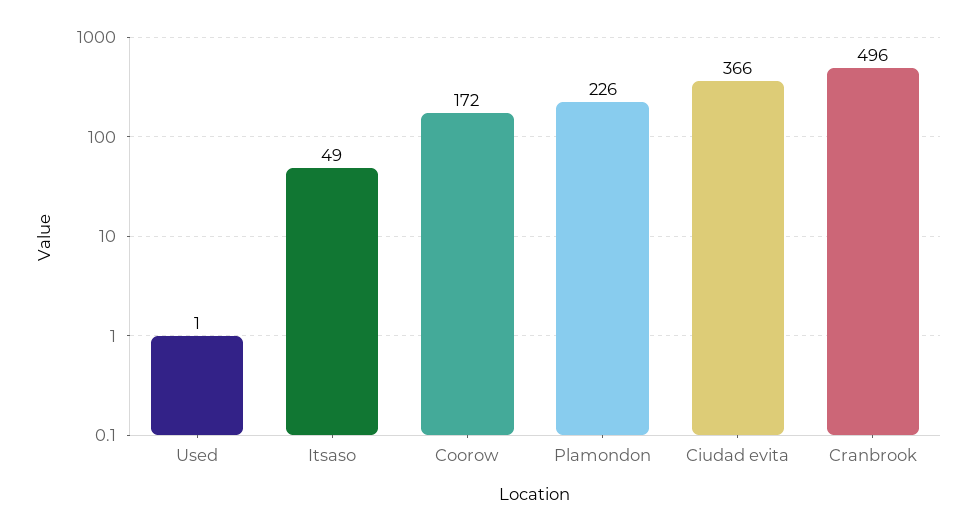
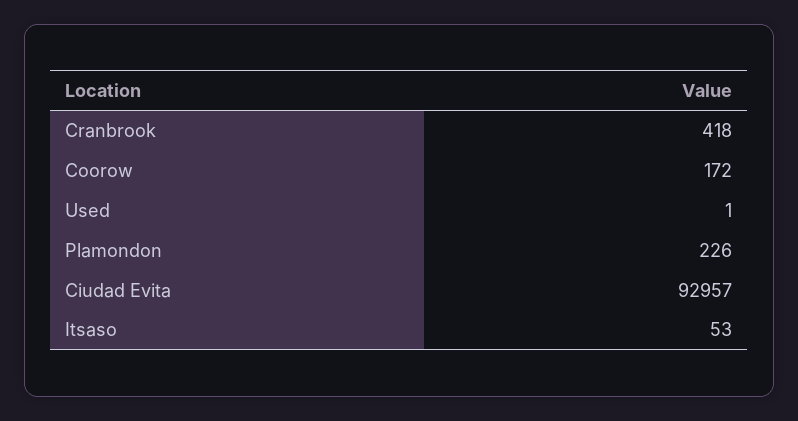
  {
    "Used": 1,
-   "Itsaso": 49,
+   "Itsaso": 53,
    "Coorow": 172,
    "Plamondon": 226,
-   "Ciudad evita": 366,
+   "Ciudad evita": 92957,
-   "Cranbrook": 496
+   "Cranbrook": 418
  }

